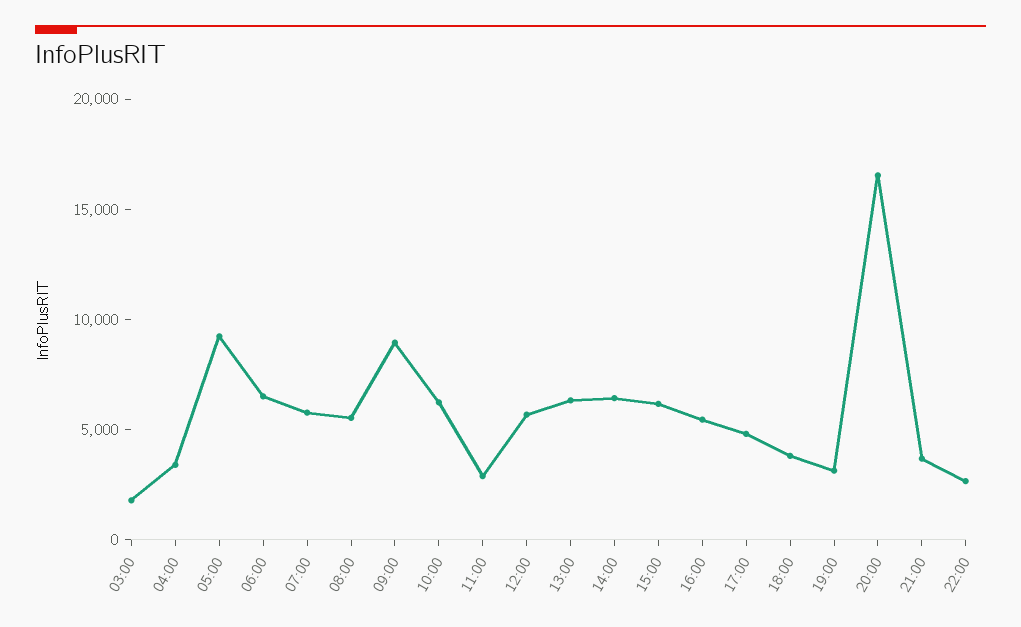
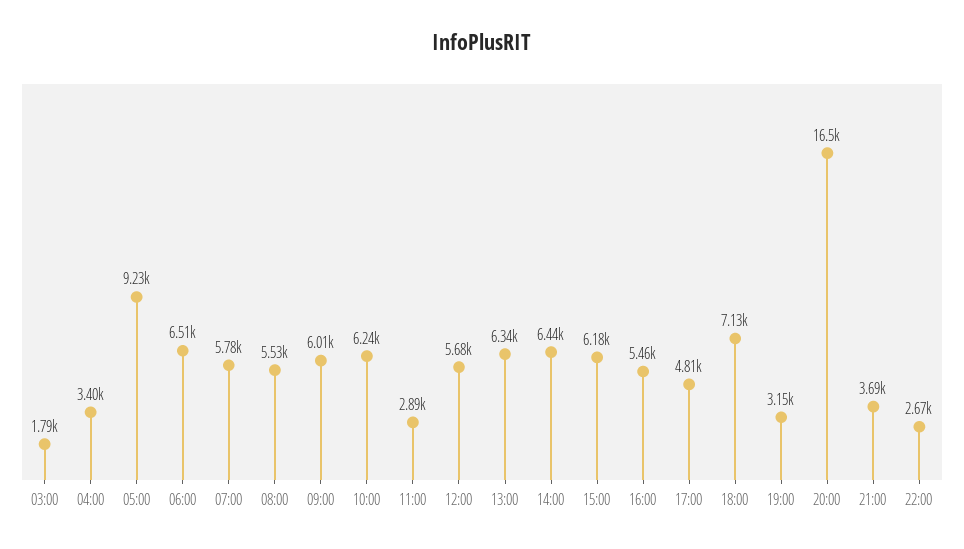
  {
    "03:00": 1790,
    "04:00": 3400,
    "05:00": 9230,
    "06:00": 6510,
    "07:00": 5780,
    "08:00": 5530,
-   "09:00": 9000,
+   "09:00": 6010,
    "10:00": 6240,
    "11:00": 2890,
    "12:00": 5680,
    "13:00": 6340,
    "14:00": 6440,
    "15:00": 6180,
    "16:00": 5460,
    "17:00": 4810,
-   "18:00": 4000,
+   "18:00": 7130,
    "19:00": 3150,
    "20:00": 16500,
    "21:00": 3690,
    "22:00": 2670
  }

